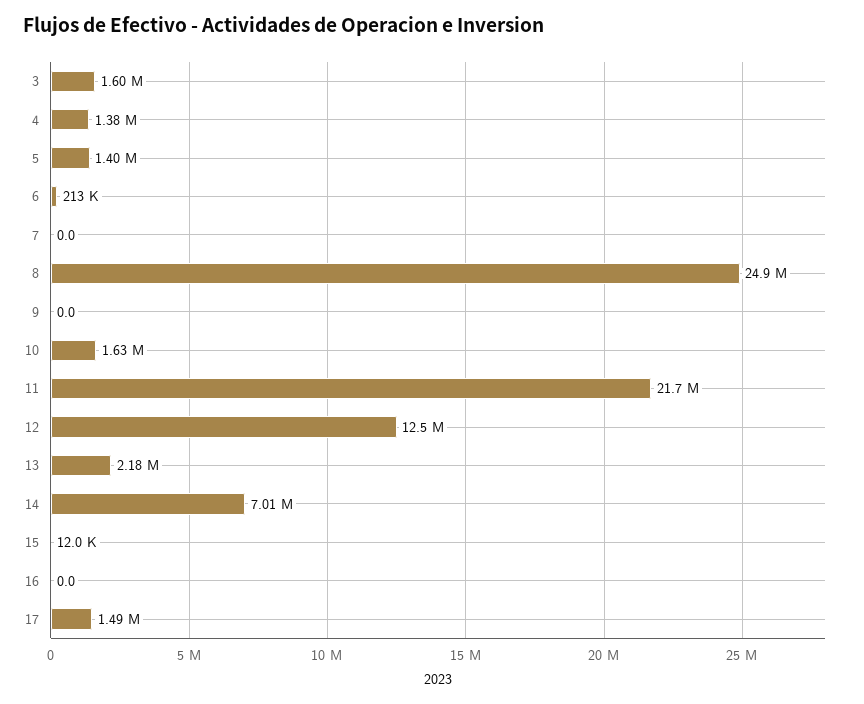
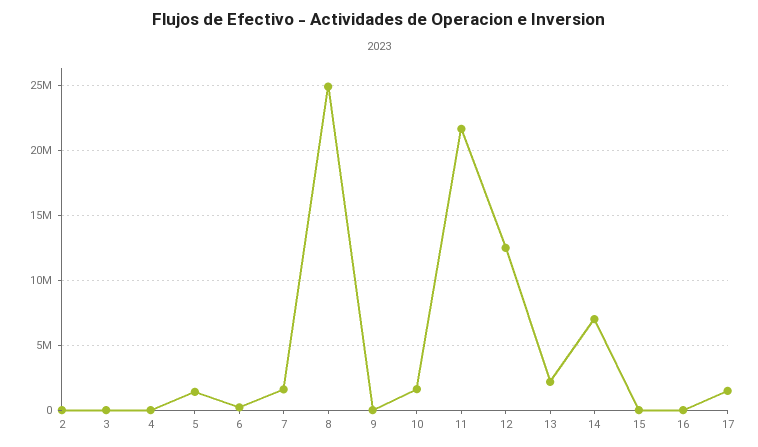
  {
-   "3": 1600000,
+   "3": 0,
-   "4": 1380000,
+   "4": 0,
    "5": 1400000,
    "6": 213000,
-   "7": 0,
+   "7": 1500000,
    "8": 24900000,
    "9": 0,
    "10": 1630000,
    "11": 21700000,
    "12": 12500000,
    "13": 2180000,
    "14": 7010000,
    "15": 12000,
    "16": 0,
-   "17": 1490000
+   "17": 1490000,
+   "2": 0
  }

